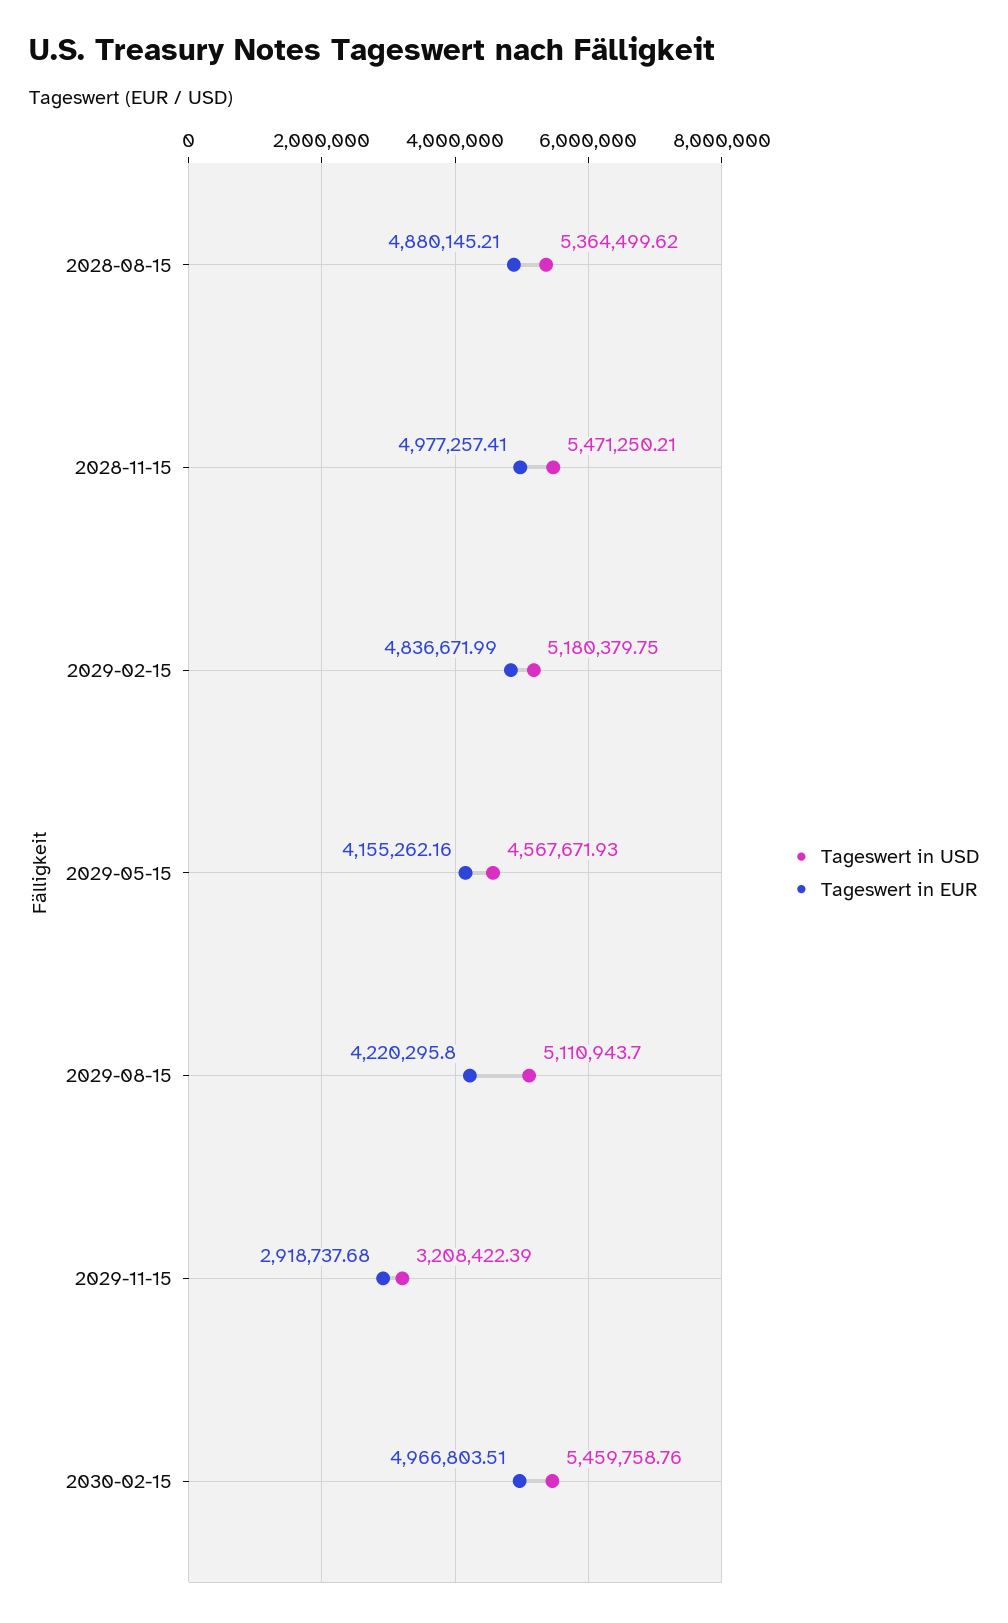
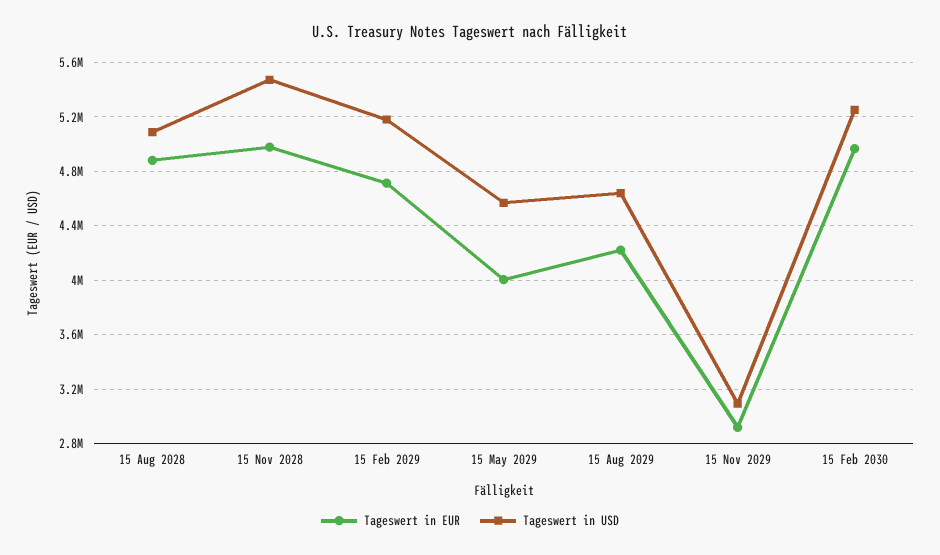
  {
    "Tageswert in USD": {
-     "2028-08-15": 5364499.62,
+     "2028-08-15": 5100000,
      "2028-11-15": 5471250.21,
      "2029-02-15": 5180379.75,
      "2029-05-15": 4567671.93,
-     "2029-08-15": 5110943.7,
+     "2029-08-15": 4650000,
-     "2029-11-15": 3208422.39,
+     "2029-11-15": 3100000,
-     "2030-02-15": 5459758.76
+     "2030-02-15": 5250000
    },
    "Tageswert in EUR": {
      "2028-08-15": 4880145.21,
      "2028-11-15": 4977257.41,
-     "2029-02-15": 4836671.99,
+     "2029-02-15": 4700000,
-     "2029-05-15": 4155262.16,
+     "2029-05-15": 4000000,
      "2029-08-15": 4220295.8,
      "2029-11-15": 2918737.68,
      "2030-02-15": 4966803.51
    }
  }

